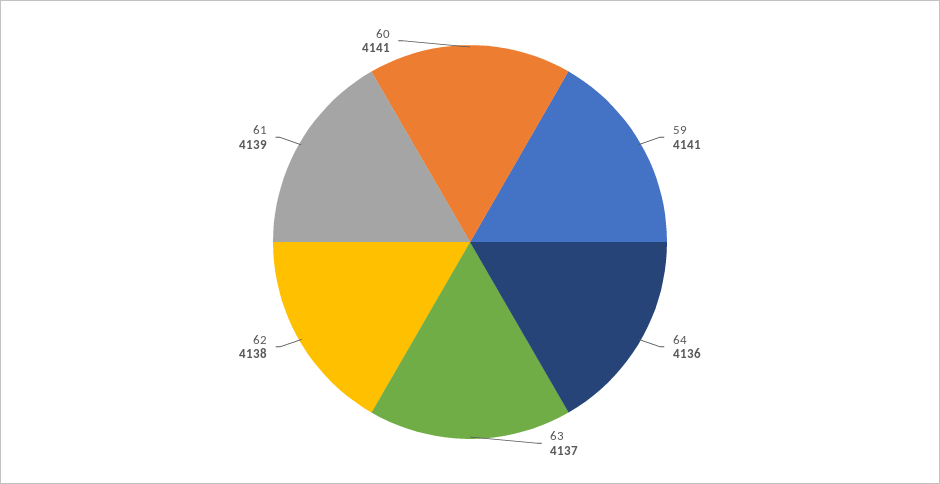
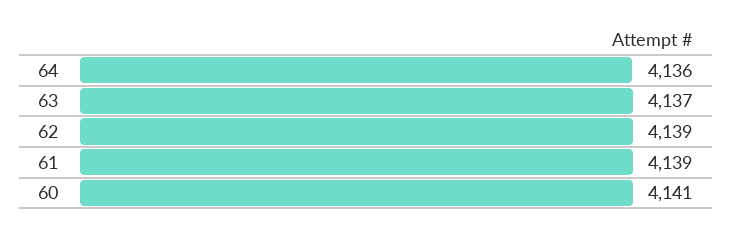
  {
-   "59": 4141,
    "64": 4136,
    "63": 4137,
-   "62": 4138,
+   "62": 4139,
    "61": 4139,
    "60": 4141
  }

